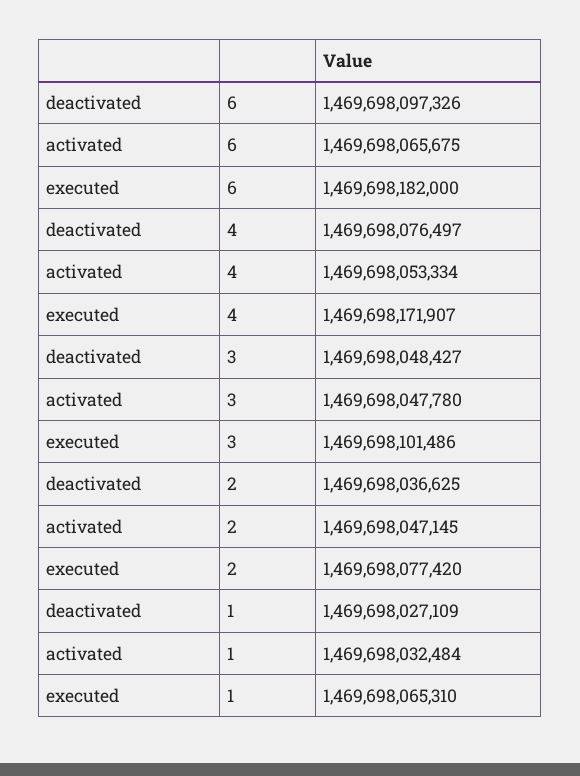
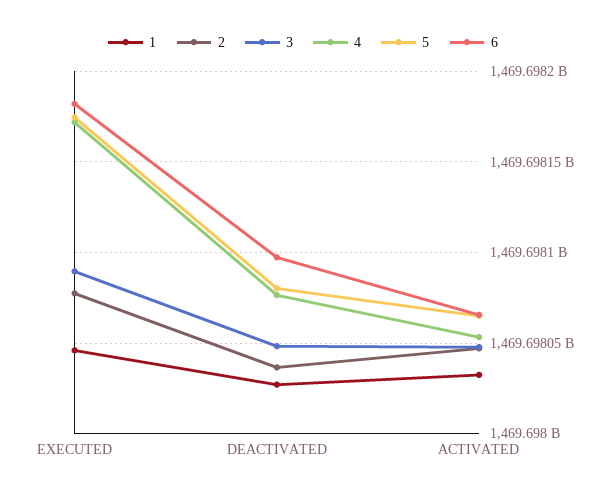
  {
    "6": {
      "deactivated": 1469698097326,
      "activated": 1469698065675,
      "executed": 1469698182000
    },
    "4": {
      "deactivated": 1469698076497,
      "activated": 1469698053334,
      "executed": 1469698171907
    },
    "3": {
      "deactivated": 1469698048427,
      "activated": 1469698047780,
-     "executed": 1469698101486
+     "executed": 1469698090000
    },
    "2": {
      "deactivated": 1469698036625,
      "activated": 1469698047145,
      "executed": 1469698077420
    },
    "1": {
      "deactivated": 1469698027109,
      "activated": 1469698032484,
-     "executed": 1469698065310
+     "executed": 1469698045000
-   }
+   },
+   "5": {
+     "executed": 1469698175000,
+     "deactivated": 1469698080000,
+     "activated": 1469698065000
+   }
  }

